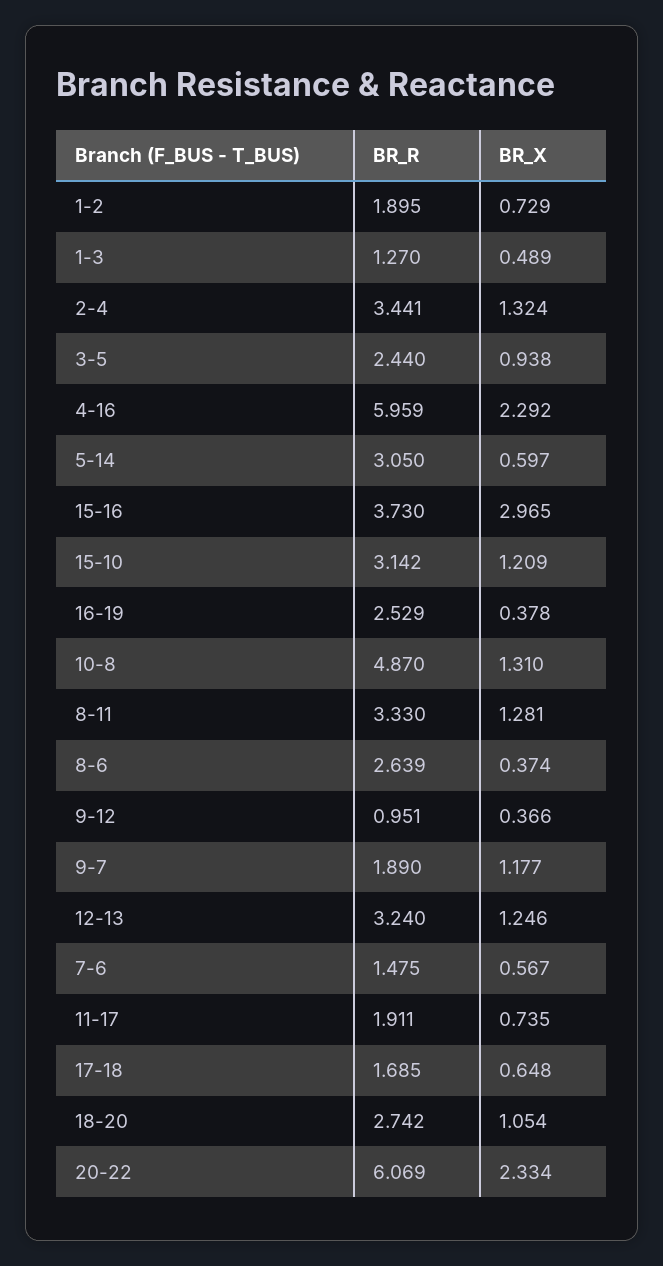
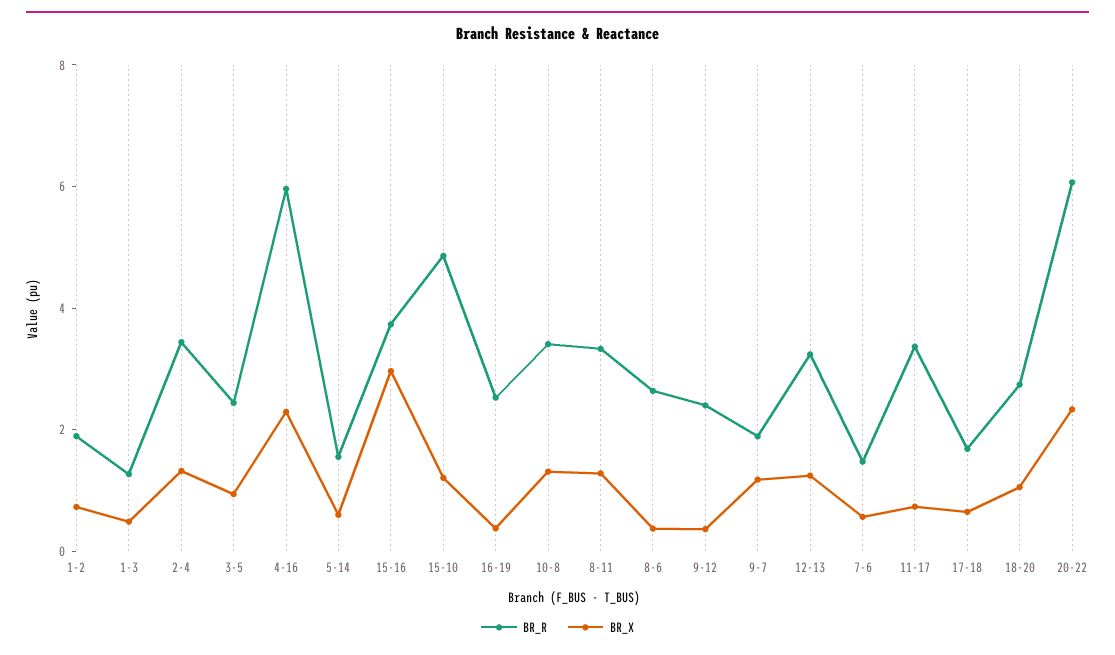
  {
    "BR_R": {
      "1-2": 1.895,
      "1-3": 1.27,
      "2-4": 3.441,
      "3-5": 2.44,
      "4-16": 5.959,
-     "5-14": 3.05,
+     "5-14": 1.5,
      "15-16": 3.73,
-     "15-10": 3.142,
+     "15-10": 5,
      "16-19": 2.529,
-     "10-8": 4.87,
+     "10-8": 3.5,
      "8-11": 3.33,
      "8-6": 2.639,
-     "9-12": 0.951,
+     "9-12": 2.5,
      "9-7": 1.89,
      "12-13": 3.24,
      "7-6": 1.475,
-     "11-17": 1.911,
+     "11-17": 3.5,
      "17-18": 1.685,
      "18-20": 2.742,
      "20-22": 6.069
    },
    "BR_X": {
      "1-2": 0.729,
      "1-3": 0.489,
      "2-4": 1.324,
      "3-5": 0.938,
      "4-16": 2.292,
      "5-14": 0.597,
      "15-16": 2.965,
      "15-10": 1.209,
      "16-19": 0.378,
      "10-8": 1.31,
      "8-11": 1.281,
      "8-6": 0.374,
      "9-12": 0.366,
      "9-7": 1.177,
      "12-13": 1.246,
      "7-6": 0.567,
      "11-17": 0.735,
      "17-18": 0.648,
      "18-20": 1.054,
      "20-22": 2.334
    }
  }

